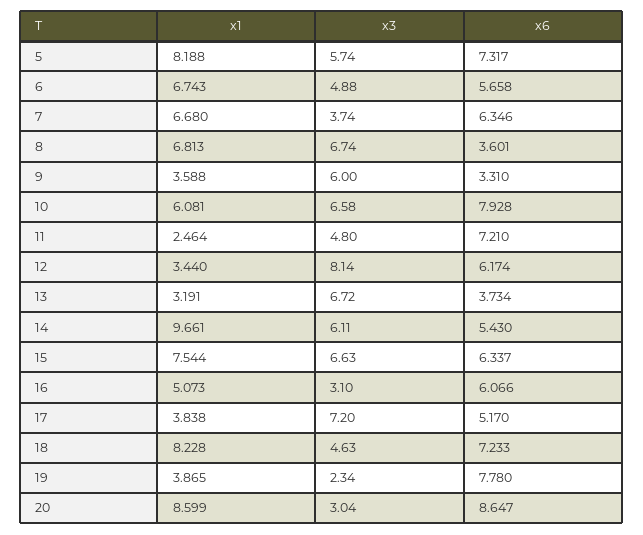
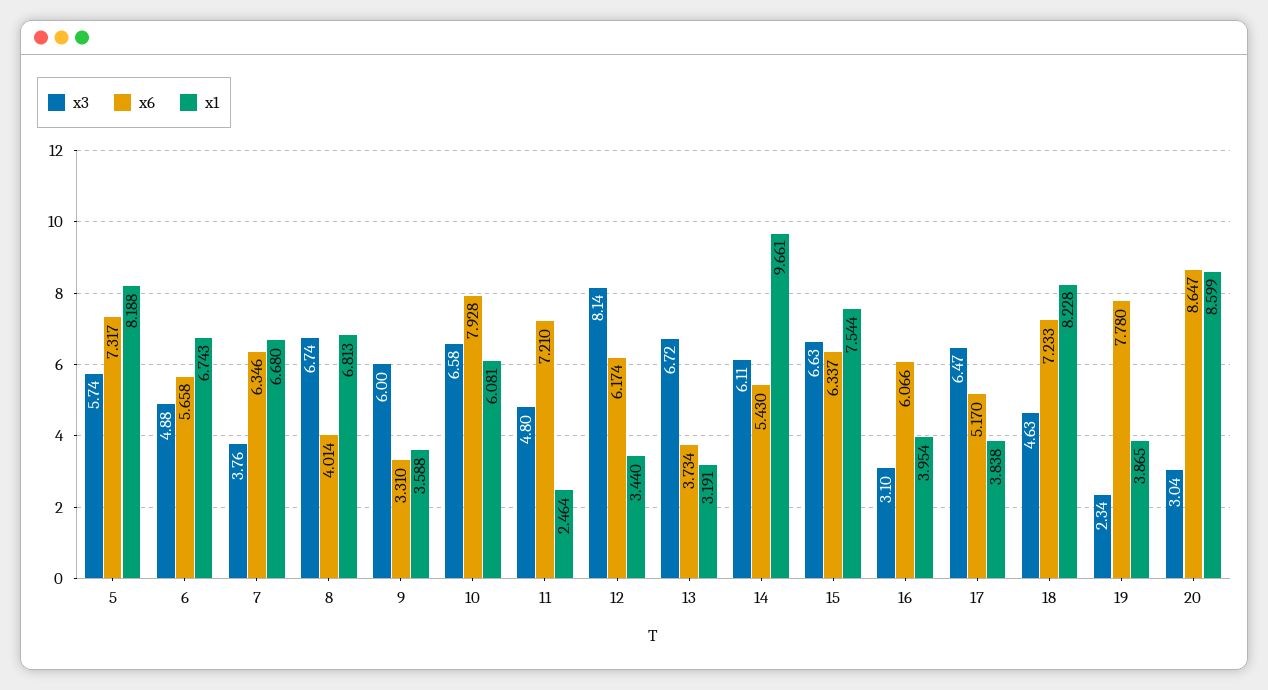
  {
    "x1": {
      "5": 8.188,
      "6": 6.743,
      "7": 6.68,
      "8": 6.813,
      "9": 3.588,
      "10": 6.081,
      "11": 2.464,
      "12": 3.44,
      "13": 3.191,
      "14": 9.661,
      "15": 7.544,
-     "16": 5.073,
+     "16": 3.954,
      "17": 3.838,
      "18": 8.228,
      "19": 3.865,
      "20": 8.599
    },
    "x3": {
      "5": 5.74,
      "6": 4.88,
-     "7": 3.74,
+     "7": 3.76,
      "8": 6.74,
      "9": 6,
      "10": 6.58,
      "11": 4.8,
      "12": 8.14,
      "13": 6.72,
      "14": 6.11,
      "15": 6.63,
      "16": 3.1,
-     "17": 7.2,
+     "17": 6.47,
      "18": 4.63,
      "19": 2.34,
      "20": 3.04
    },
    "x6": {
      "5": 7.317,
      "6": 5.658,
      "7": 6.346,
-     "8": 3.601,
+     "8": 4.014,
      "9": 3.31,
      "10": 7.928,
      "11": 7.21,
      "12": 6.174,
      "13": 3.734,
      "14": 5.43,
      "15": 6.337,
      "16": 6.066,
      "17": 5.17,
      "18": 7.233,
      "19": 7.78,
      "20": 8.647
    }
  }

